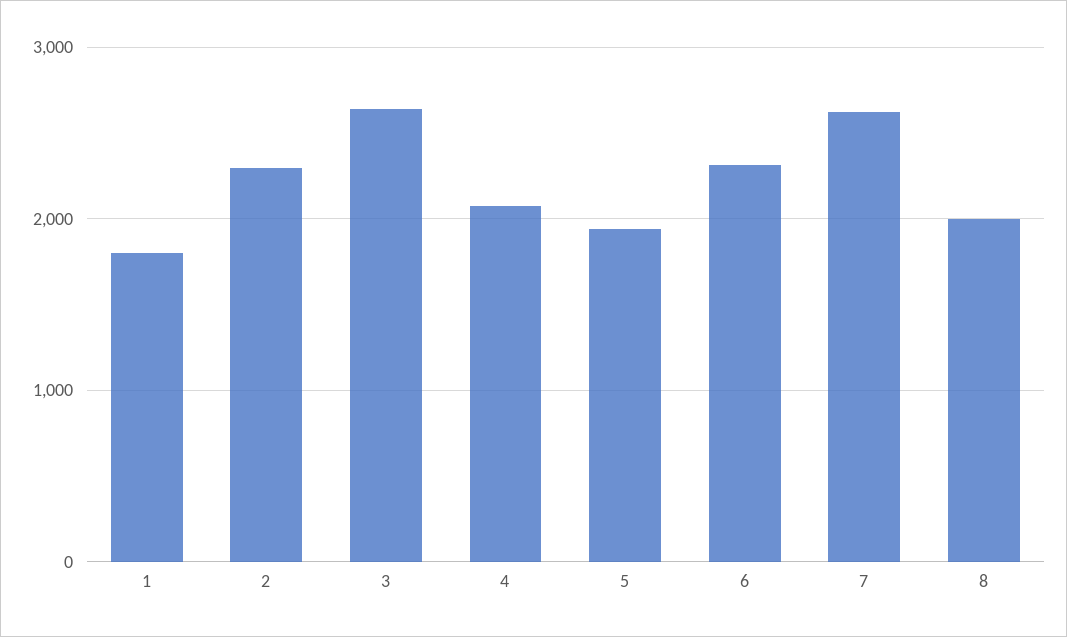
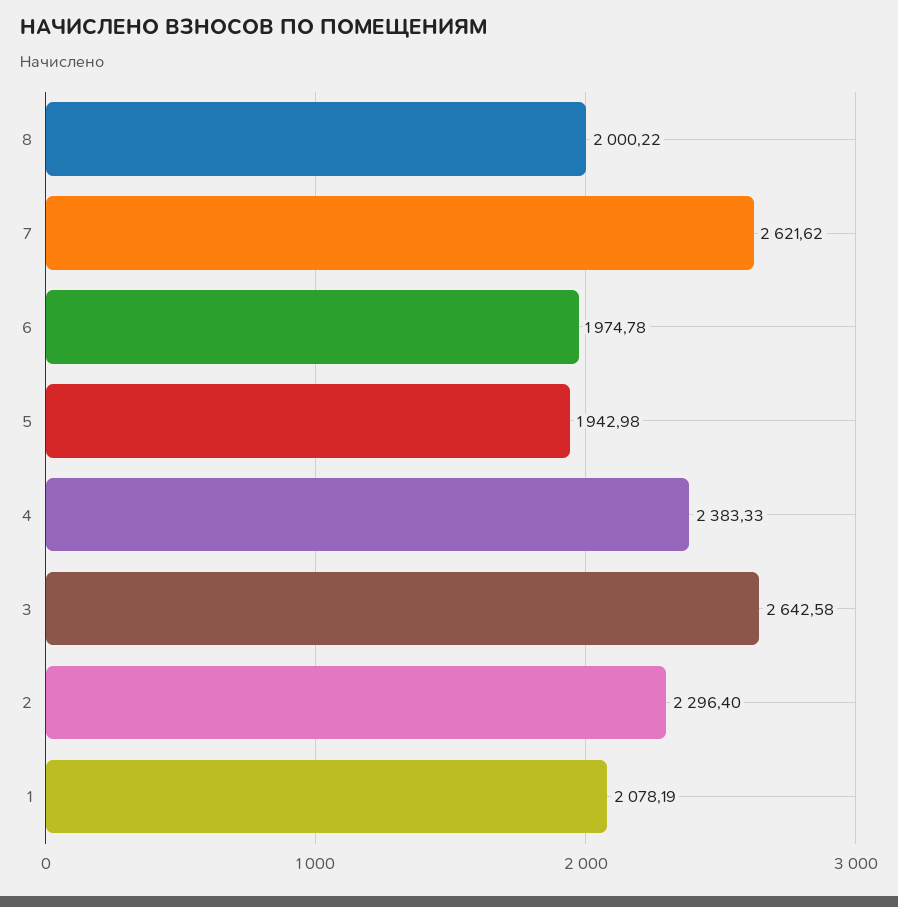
  {
-   "1": 1800,
+   "1": 2078.19,
    "2": 2296.4,
    "3": 2642.58,
-   "4": 2100,
+   "4": 2383.33,
    "5": 1942.98,
-   "6": 2300,
+   "6": 1974.78,
    "7": 2621.62,
    "8": 2000.22
  }

